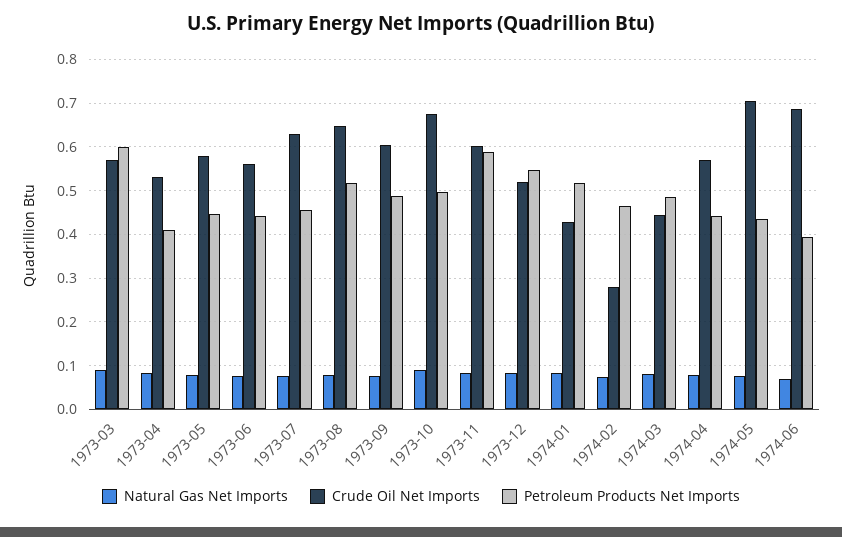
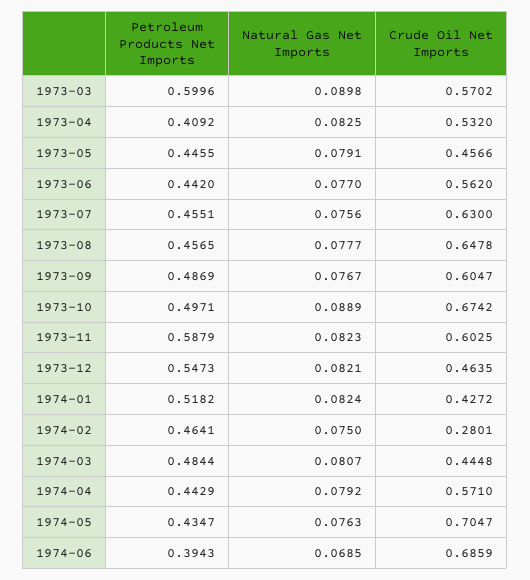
  {
    "Natural Gas Net Imports": {
      "1973-03": 0.0898,
      "1973-04": 0.0825,
      "1973-05": 0.0791,
      "1973-06": 0.077,
      "1973-07": 0.0756,
      "1973-08": 0.0777,
      "1973-09": 0.0767,
      "1973-10": 0.0889,
      "1973-11": 0.0823,
      "1973-12": 0.0821,
      "1974-01": 0.0824,
      "1974-02": 0.075,
      "1974-03": 0.0807,
      "1974-04": 0.0792,
      "1974-05": 0.0763,
      "1974-06": 0.0685
    },
    "Crude Oil Net Imports": {
      "1973-03": 0.5702,
      "1973-04": 0.532,
-     "1973-05": 0.58,
+     "1973-05": 0.4566,
      "1973-06": 0.562,
      "1973-07": 0.63,
      "1973-08": 0.6478,
      "1973-09": 0.6047,
      "1973-10": 0.6742,
      "1973-11": 0.6025,
-     "1973-12": 0.52,
+     "1973-12": 0.4635,
      "1974-01": 0.4272,
      "1974-02": 0.2801,
      "1974-03": 0.4448,
      "1974-04": 0.571,
      "1974-05": 0.7047,
      "1974-06": 0.6859
    },
    "Petroleum Products Net Imports": {
      "1973-03": 0.5996,
      "1973-04": 0.4092,
      "1973-05": 0.4455,
      "1973-06": 0.442,
      "1973-07": 0.4551,
-     "1973-08": 0.52,
+     "1973-08": 0.4565,
      "1973-09": 0.4869,
      "1973-10": 0.4971,
      "1973-11": 0.5879,
      "1973-12": 0.5473,
      "1974-01": 0.5182,
      "1974-02": 0.4641,
      "1974-03": 0.4844,
      "1974-04": 0.4429,
      "1974-05": 0.4347,
      "1974-06": 0.3943
    }
  }

